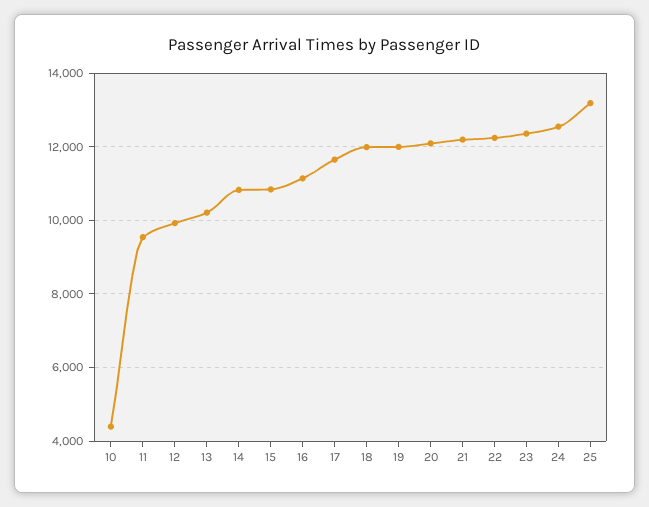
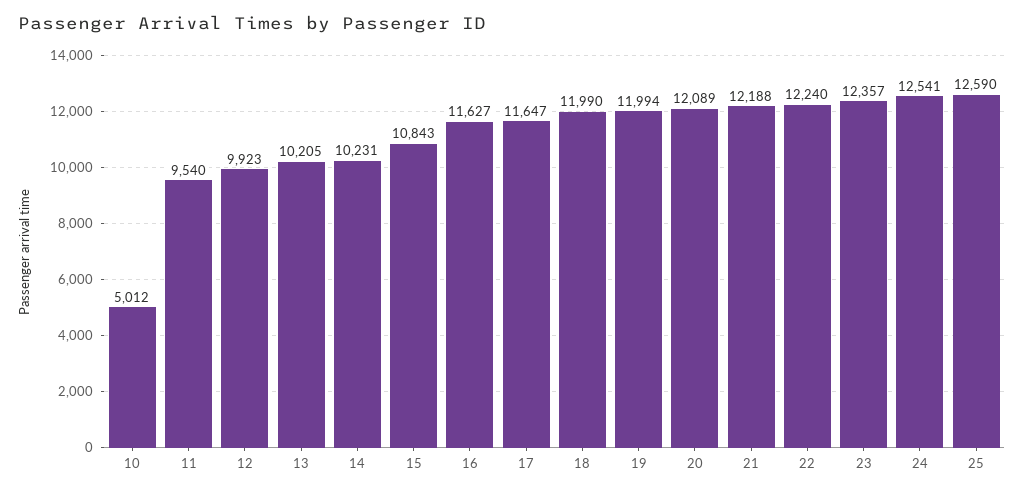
  {
-   "10": 4400,
+   "10": 5012,
    "11": 9540,
    "12": 9923,
    "13": 10205,
-   "14": 10800,
+   "14": 10231,
    "15": 10843,
-   "16": 11200,
+   "16": 11627,
    "17": 11647,
    "18": 11990,
    "19": 11994,
    "20": 12089,
    "21": 12188,
    "22": 12240,
    "23": 12357,
    "24": 12541,
-   "25": 13200
+   "25": 12590
  }

